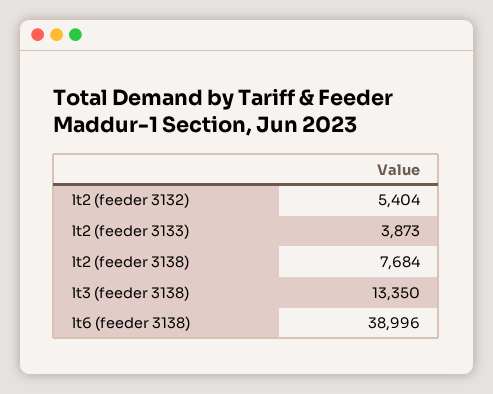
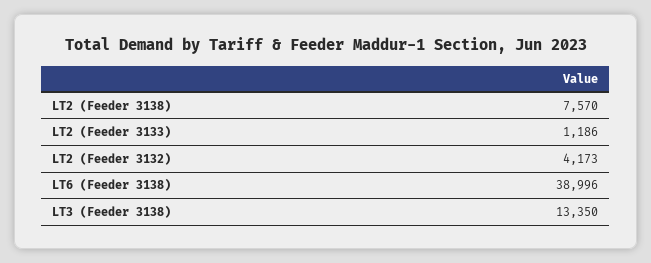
  {
-   "lt2 (feeder 3132)": 5404,
+   "lt2 (feeder 3132)": 4173,
-   "lt2 (feeder 3133)": 3873,
+   "lt2 (feeder 3133)": 1186,
-   "lt2 (feeder 3138)": 7684,
+   "lt2 (feeder 3138)": 7570,
    "lt3 (feeder 3138)": 13350,
    "lt6 (feeder 3138)": 38996
  }

